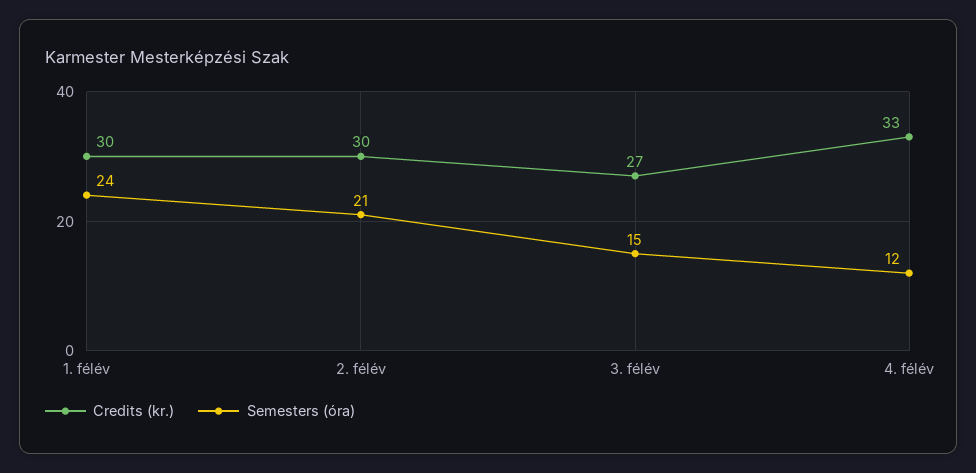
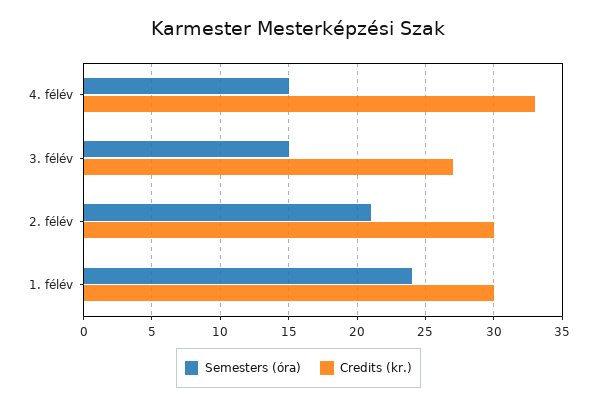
  {
    "Credits (kr.)": {
      "1. félév": 30,
      "2. félév": 30,
      "3. félév": 27,
      "4. félév": 33
    },
    "Semesters (óra)": {
      "1. félév": 24,
      "2. félév": 21,
      "3. félév": 15,
-     "4. félév": 12
+     "4. félév": 15
    }
  }

